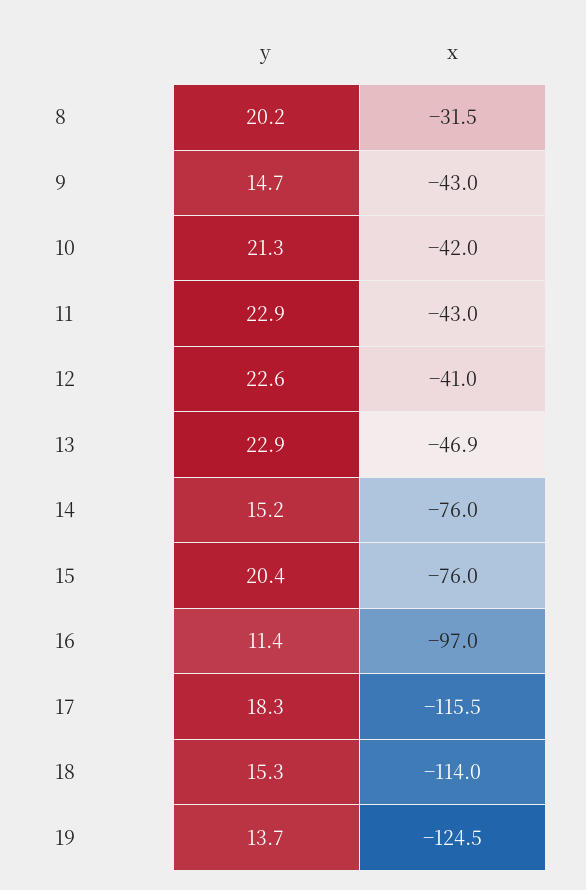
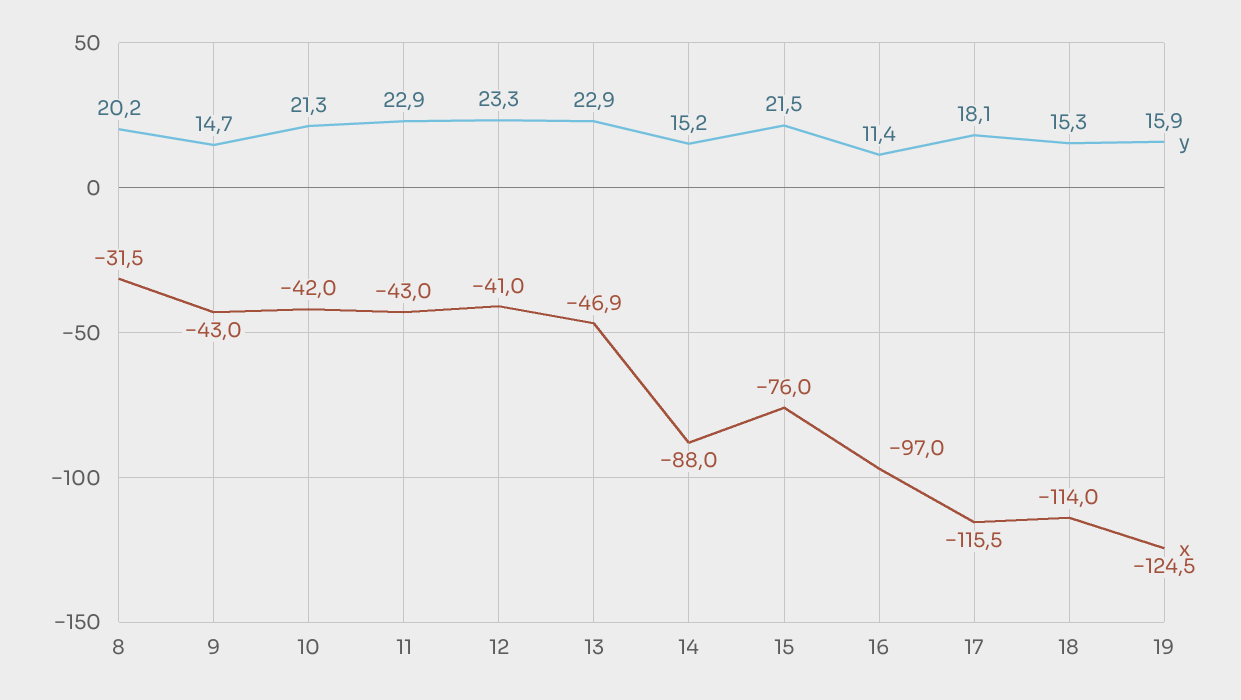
  {
    "y": {
      "8": 20.2,
      "9": 14.7,
      "10": 21.3,
      "11": 22.9,
-     "12": 22.6,
+     "12": 23.3,
      "13": 22.9,
      "14": 15.2,
-     "15": 20.4,
+     "15": 21.5,
      "16": 11.4,
-     "17": 18.3,
+     "17": 18.1,
      "18": 15.3,
-     "19": 13.7
+     "19": 15.9
    },
    "x": {
      "8": -31.5,
      "9": -43,
      "10": -42,
      "11": -43,
      "12": -41,
      "13": -46.9,
-     "14": -76,
+     "14": -88,
      "15": -76,
      "16": -97,
      "17": -115.5,
      "18": -114,
      "19": -124.5
    }
  }

